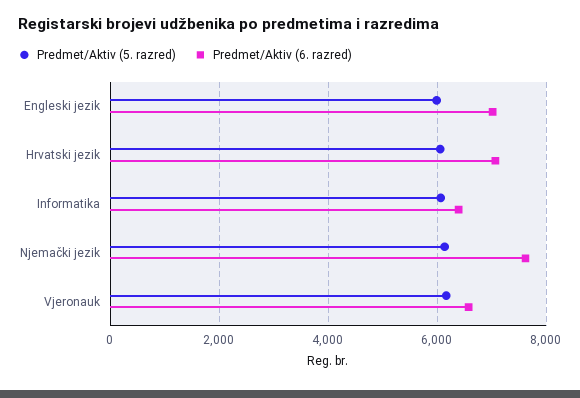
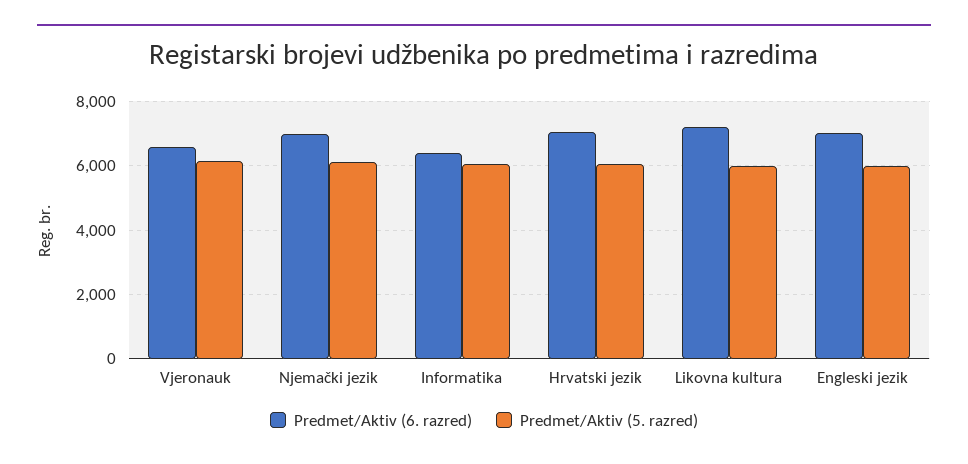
  {
    "Predmet/Aktiv (5. razred)": {
      "Engleski jezik": 6000,
      "Hrvatski jezik": 6000,
      "Informatika": 6000,
      "Njemački jezik": 6200,
-     "Vjeronauk": 6200
+     "Vjeronauk": 6200,
+     "Likovna kultura": 6000
    },
    "Predmet/Aktiv (6. razred)": {
      "Engleski jezik": 7000,
      "Hrvatski jezik": 7000,
      "Informatika": 6400,
-     "Njemački jezik": 7600,
+     "Njemački jezik": 7000,
-     "Vjeronauk": 6600
+     "Vjeronauk": 6600,
+     "Likovna kultura": 7200
    }
  }

